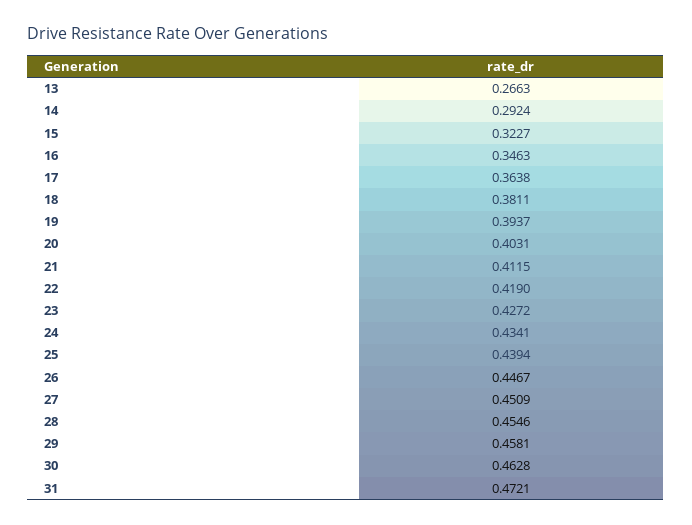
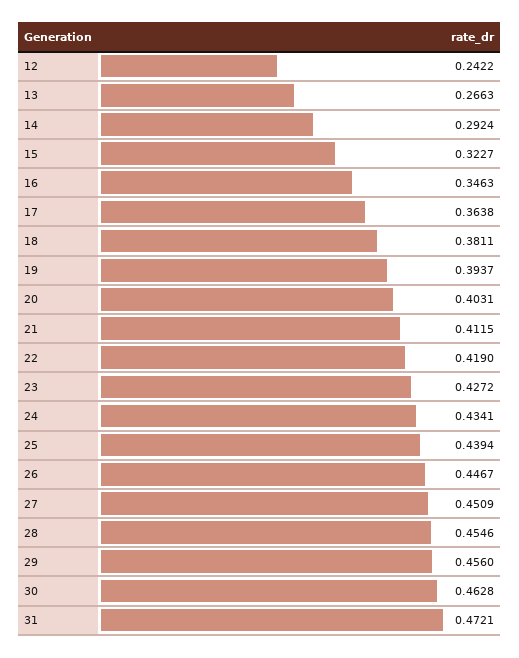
  {
    "13": 0.2663,
    "14": 0.2924,
    "15": 0.3227,
    "16": 0.3463,
    "17": 0.3638,
    "18": 0.3811,
    "19": 0.3937,
    "20": 0.4031,
    "21": 0.4115,
    "22": 0.419,
    "23": 0.4272,
    "24": 0.4341,
    "25": 0.4394,
    "26": 0.4467,
    "27": 0.4509,
    "28": 0.4546,
-   "29": 0.4581,
+   "29": 0.456,
    "30": 0.4628,
-   "31": 0.4721
+   "31": 0.4721,
+   "12": 0.2422
  }

